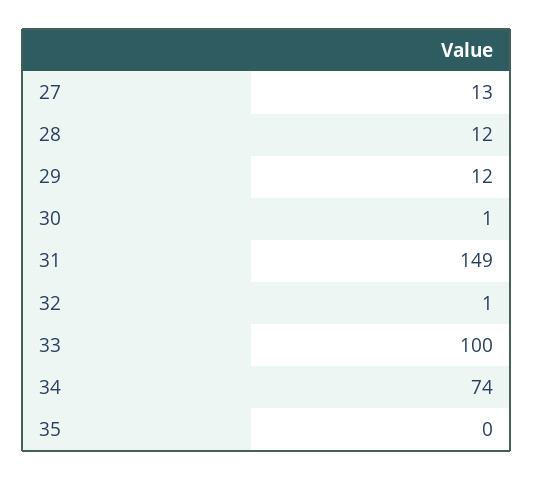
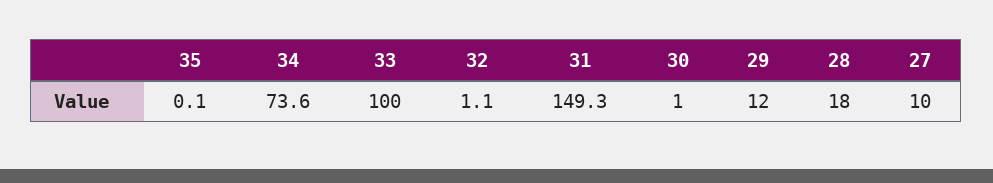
  {
-   "27": 13,
+   "27": 10,
-   "28": 12,
+   "28": 18,
    "29": 12,
    "30": 1,
    "31": 149.3,
    "32": 1.1,
    "33": 100,
    "34": 73.6,
    "35": 0.1
  }

